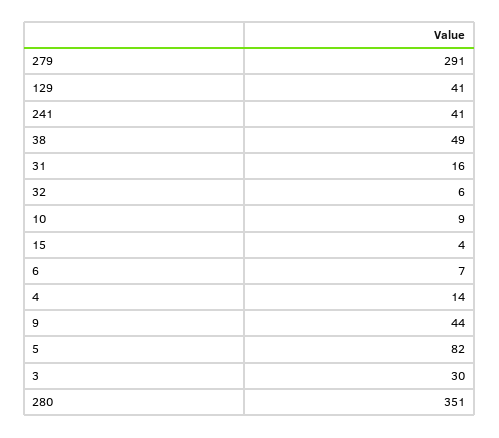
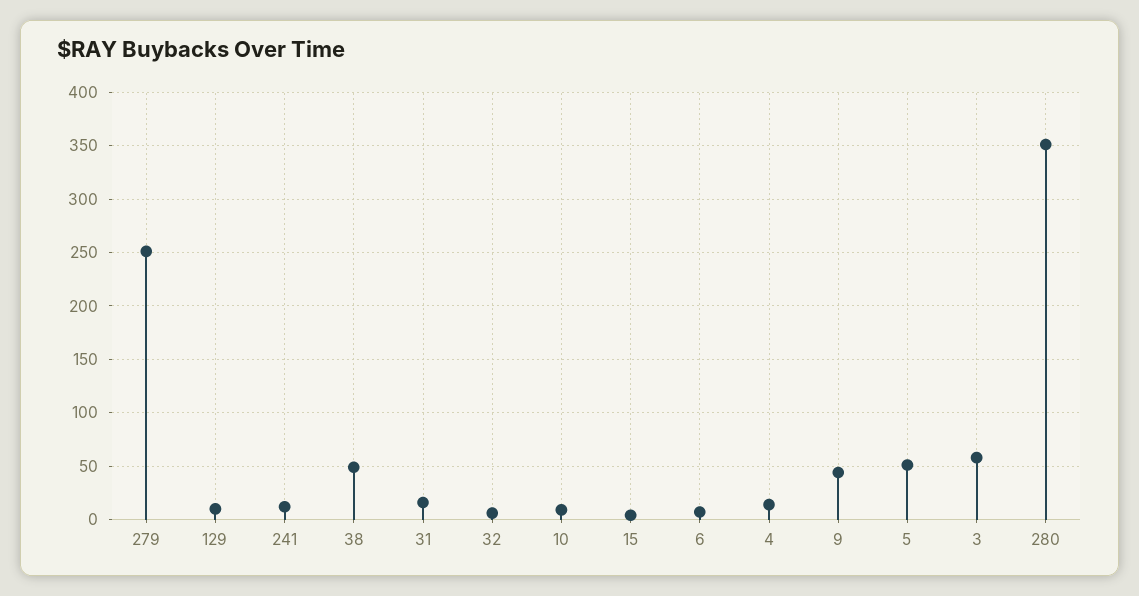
  {
-   "279": 291,
+   "279": 250,
-   "129": 41,
+   "129": 10,
-   "241": 41,
+   "241": 10,
    "38": 49,
    "31": 16,
    "32": 6,
    "10": 9,
    "15": 4,
    "6": 7,
    "4": 14,
    "9": 44,
-   "5": 82,
+   "5": 50,
-   "3": 30,
+   "3": 60,
    "280": 351
  }

